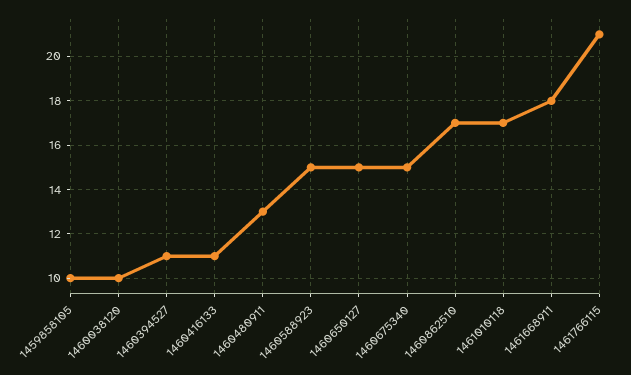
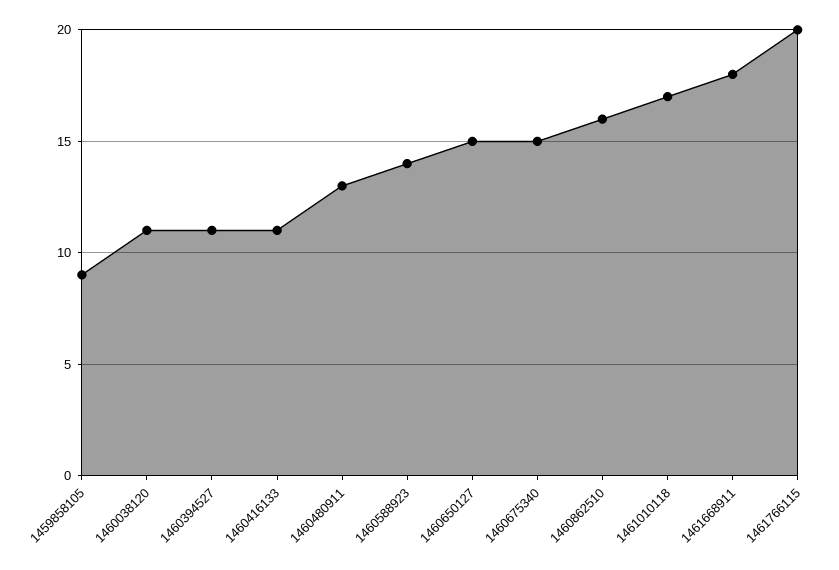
  {
-   "1459858105": 10,
+   "1459858105": 9,
-   "1460038120": 10,
+   "1460038120": 11,
    "1460394527": 11,
    "1460416133": 11,
    "1460480911": 13,
-   "1460588923": 15,
+   "1460588923": 14,
    "1460650127": 15,
    "1460675340": 15,
-   "1460862510": 17,
+   "1460862510": 16,
    "1461010118": 17,
    "1461668911": 18,
-   "1461766115": 21
+   "1461766115": 20
  }

